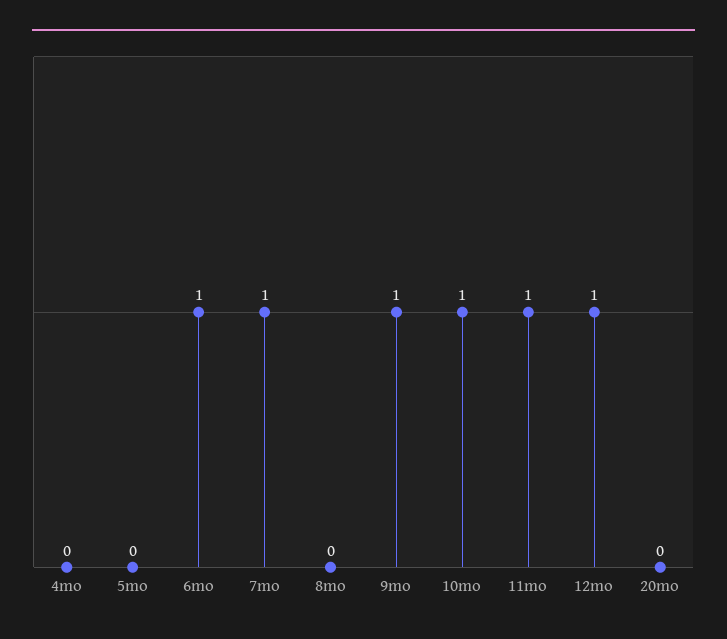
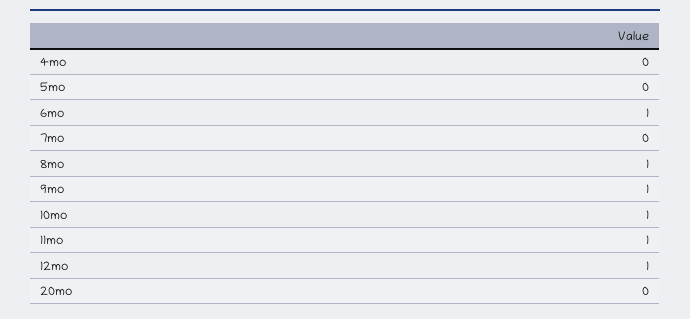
  {
    "4mo": 0,
    "5mo": 0,
    "6mo": 1,
-   "7mo": 1,
+   "7mo": 0,
-   "8mo": 0,
+   "8mo": 1,
    "9mo": 1,
    "10mo": 1,
    "11mo": 1,
    "12mo": 1,
    "20mo": 0
  }

